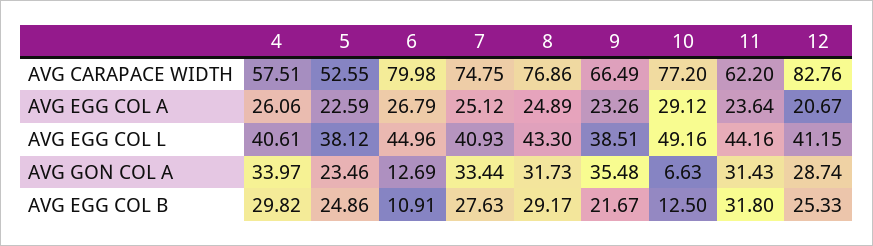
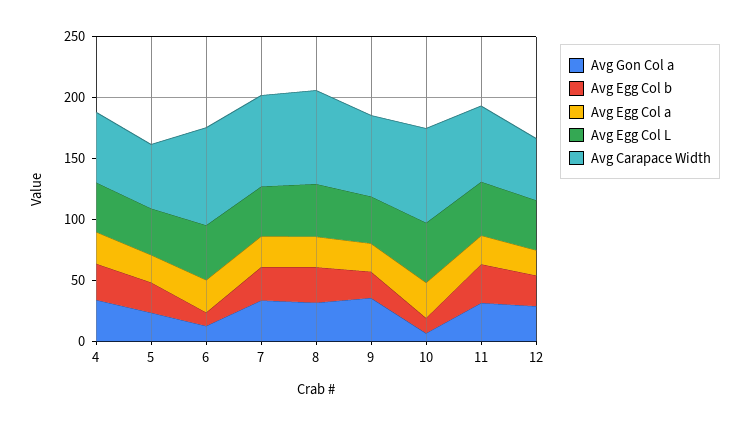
  {
    "AVG CARAPACE WIDTH": {
      "4": 57.51,
      "5": 52.55,
      "6": 79.98,
      "7": 74.75,
      "8": 76.86,
      "9": 66.49,
      "10": 77.2,
      "11": 62.2,
-     "12": 82.76
+     "12": 50
    },
    "AVG EGG COL A": {
      "4": 26.06,
      "5": 22.59,
      "6": 26.79,
      "7": 25.12,
      "8": 24.89,
      "9": 23.26,
      "10": 29.12,
      "11": 23.64,
      "12": 20.67
    },
    "AVG EGG COL L": {
      "4": 40.61,
      "5": 38.12,
      "6": 44.96,
      "7": 40.93,
      "8": 43.3,
      "9": 38.51,
      "10": 49.16,
      "11": 44.16,
      "12": 41.15
    },
    "AVG GON COL A": {
      "4": 33.97,
      "5": 23.46,
      "6": 12.69,
      "7": 33.44,
      "8": 31.73,
      "9": 35.48,
      "10": 6.63,
      "11": 31.43,
      "12": 28.74
    },
    "AVG EGG COL B": {
      "4": 29.82,
      "5": 24.86,
      "6": 10.91,
      "7": 27.63,
      "8": 29.17,
      "9": 21.67,
      "10": 12.5,
      "11": 31.8,
      "12": 25.33
    }
  }

